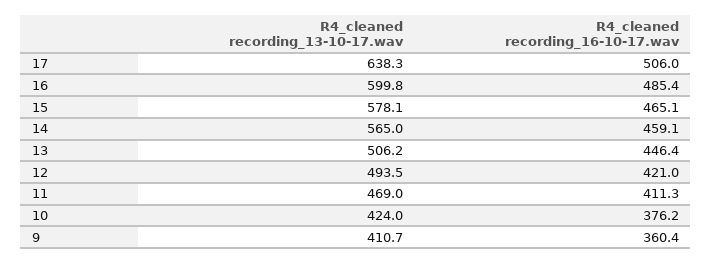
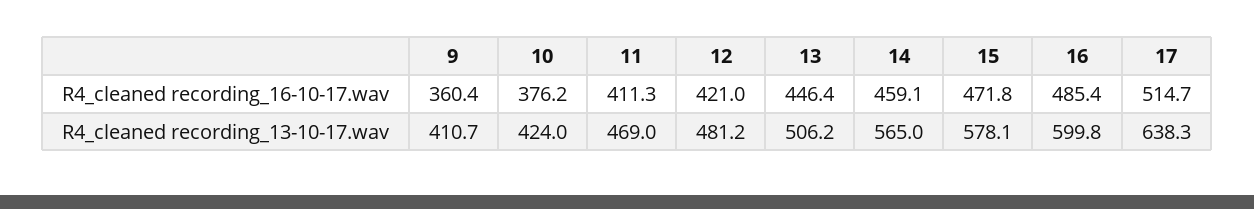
  {
    "R4_cleaned recording_13-10-17.wav": {
      "17": 638.3,
      "16": 599.8,
      "15": 578.1,
      "14": 565,
      "13": 506.2,
-     "12": 493.5,
+     "12": 481.2,
      "11": 469,
      "10": 424,
      "9": 410.7
    },
    "R4_cleaned recording_16-10-17.wav": {
-     "17": 506,
+     "17": 514.7,
      "16": 485.4,
-     "15": 465.1,
+     "15": 471.8,
      "14": 459.1,
      "13": 446.4,
      "12": 421,
      "11": 411.3,
      "10": 376.2,
      "9": 360.4
    }
  }

